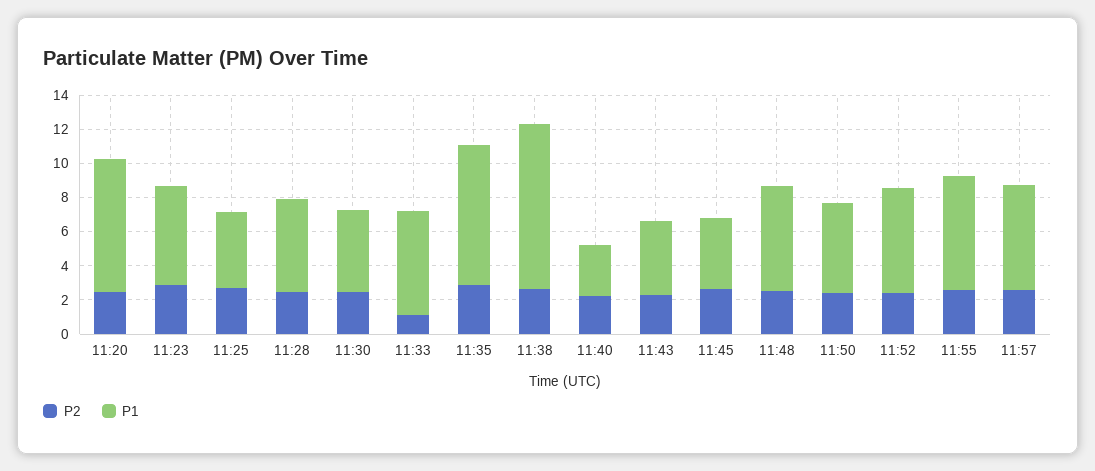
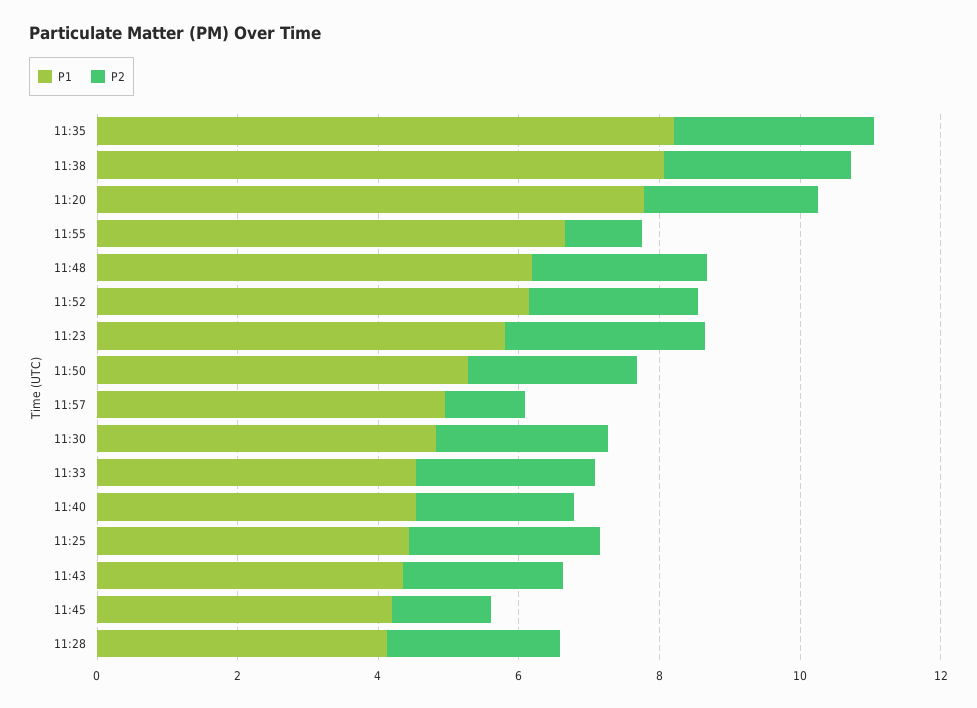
  {
    "P2": {
      "11:20": 2.5,
      "11:23": 3,
      "11:25": 2.5,
      "11:28": 2.5,
      "11:30": 2.5,
-     "11:33": 1,
+     "11:33": 2.5,
      "11:35": 3,
      "11:38": 2.5,
      "11:40": 2.5,
      "11:43": 2.5,
-     "11:45": 2.5,
+     "11:45": 1.5,
      "11:48": 2.5,
      "11:50": 2.5,
      "11:52": 2.5,
-     "11:55": 2.5,
+     "11:55": 1,
-     "11:57": 2.5
+     "11:57": 1
    },
    "P1": {
      "11:20": 8,
      "11:23": 6,
      "11:25": 4.5,
-     "11:28": 5.5,
+     "11:28": 4,
      "11:30": 5,
-     "11:33": 6,
+     "11:33": 4.5,
      "11:35": 8,
-     "11:38": 9.5,
+     "11:38": 8,
-     "11:40": 3,
+     "11:40": 4.5,
      "11:43": 4.5,
      "11:45": 4,
      "11:48": 6,
      "11:50": 5.5,
      "11:52": 6,
      "11:55": 6.5,
-     "11:57": 6
+     "11:57": 5
    }
  }

